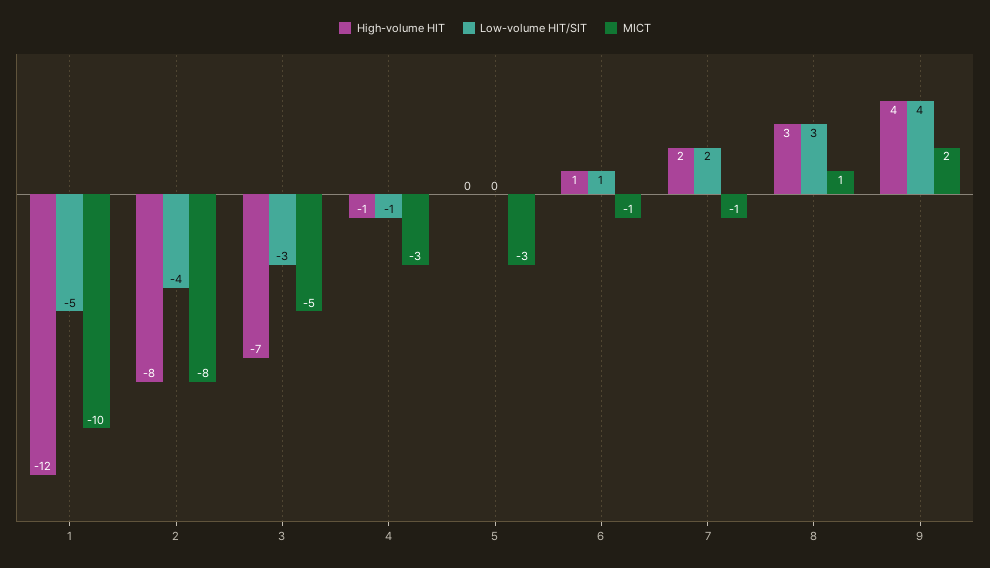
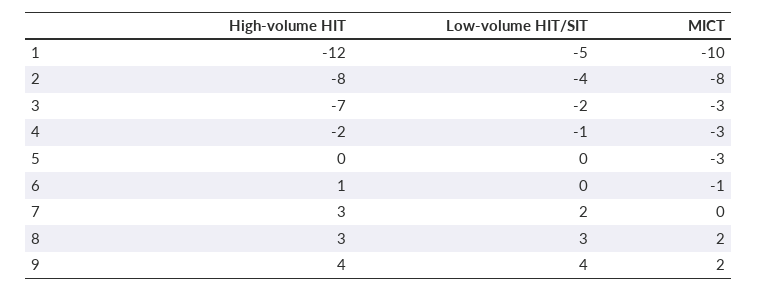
  {
    "High-volume HIT": {
      "1": -12,
      "2": -8,
      "3": -7,
-     "4": -1,
+     "4": -2,
      "5": 0,
      "6": 1,
-     "7": 2,
+     "7": 3,
      "8": 3,
      "9": 4
    },
    "Low-volume HIT/SIT": {
      "1": -5,
      "2": -4,
-     "3": -3,
+     "3": -2,
      "4": -1,
      "5": 0,
-     "6": 1,
+     "6": 0,
      "7": 2,
      "8": 3,
      "9": 4
    },
    "MICT": {
      "1": -10,
      "2": -8,
-     "3": -5,
+     "3": -3,
      "4": -3,
      "5": -3,
      "6": -1,
-     "7": -1,
+     "7": 0,
-     "8": 1,
+     "8": 2,
      "9": 2
    }
  }

